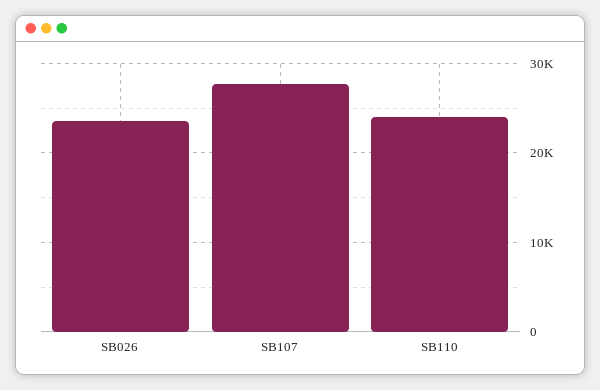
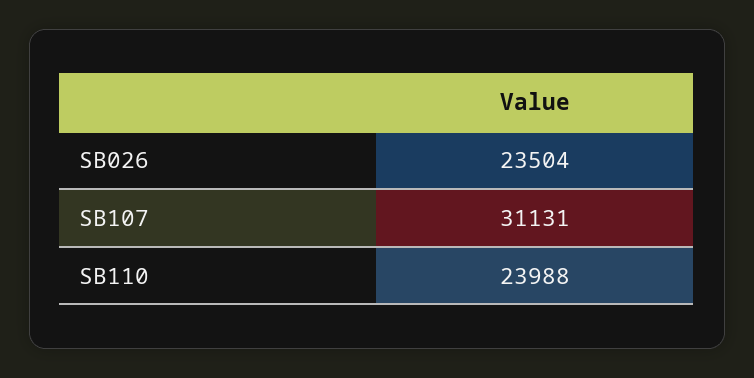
  {
    "SB026": 23504,
-   "SB107": 28000,
+   "SB107": 31131,
    "SB110": 23988
  }

